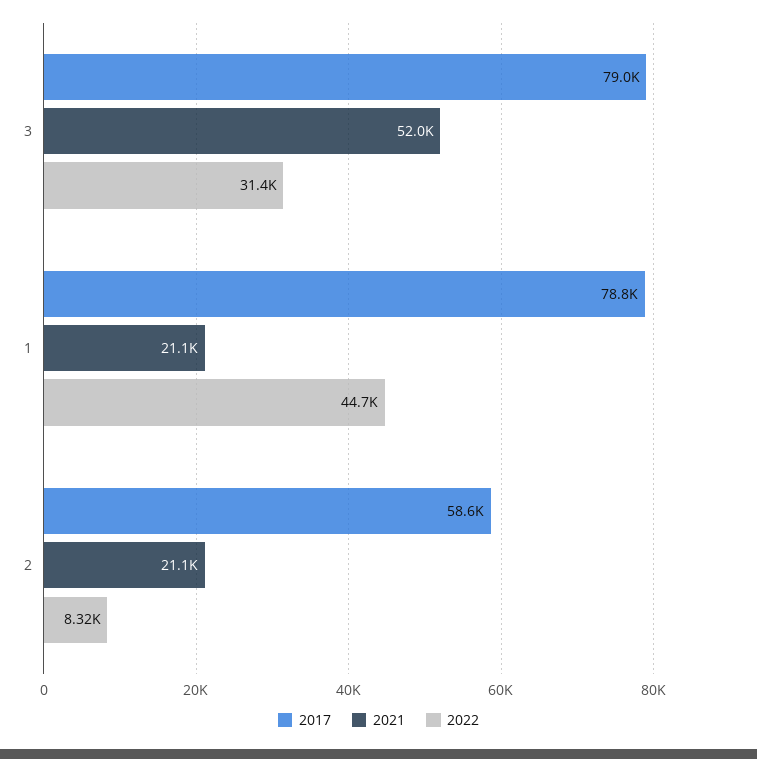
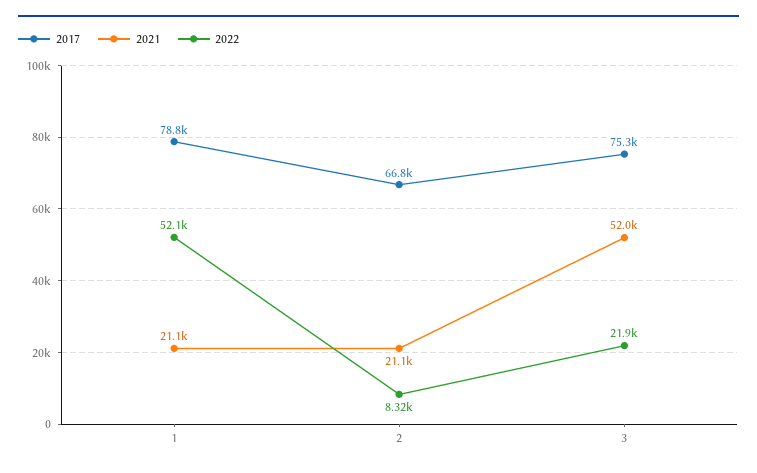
  {
    "2017": {
-     "3": 79000,
+     "3": 75300,
      "1": 78800,
-     "2": 58600
+     "2": 66800
    },
    "2021": {
      "3": 52000,
      "1": 21100,
      "2": 21100
    },
    "2022": {
-     "3": 31400,
+     "3": 21900,
-     "1": 44700,
+     "1": 52100,
      "2": 8320
    }
  }

